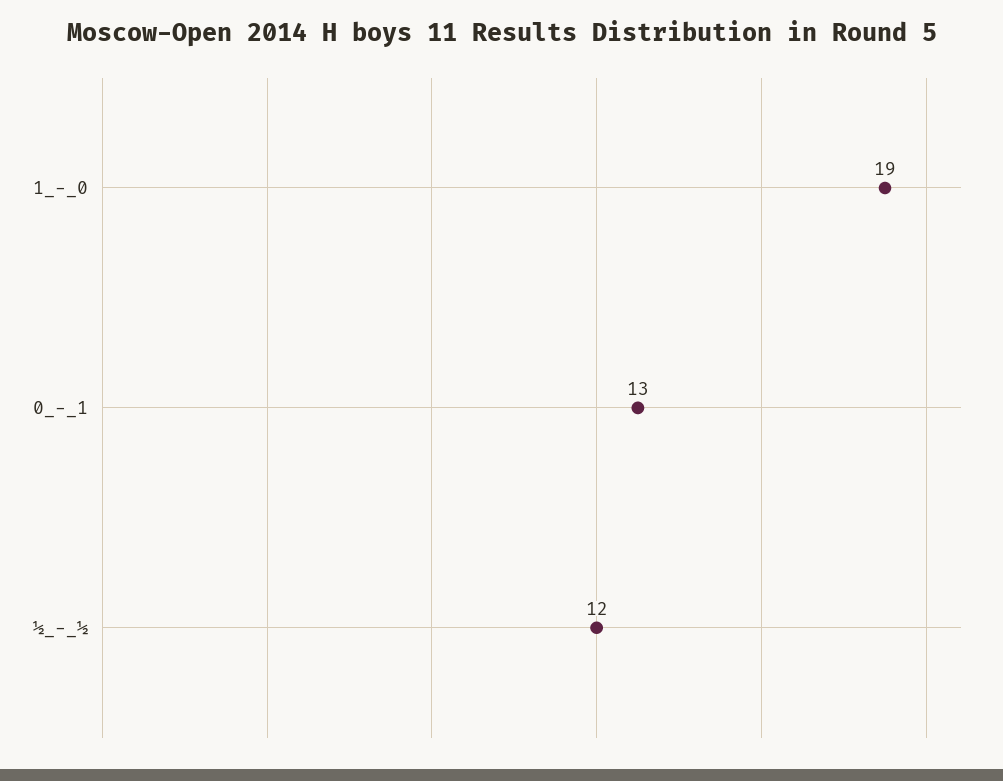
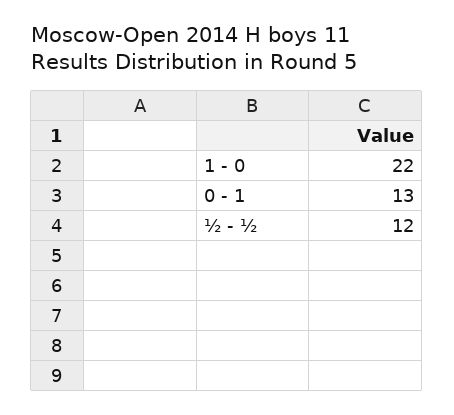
  {
-   "1_-_0": 19,
+   "1_-_0": 22,
    "0_-_1": 13,
    "½_-_½": 12
  }

